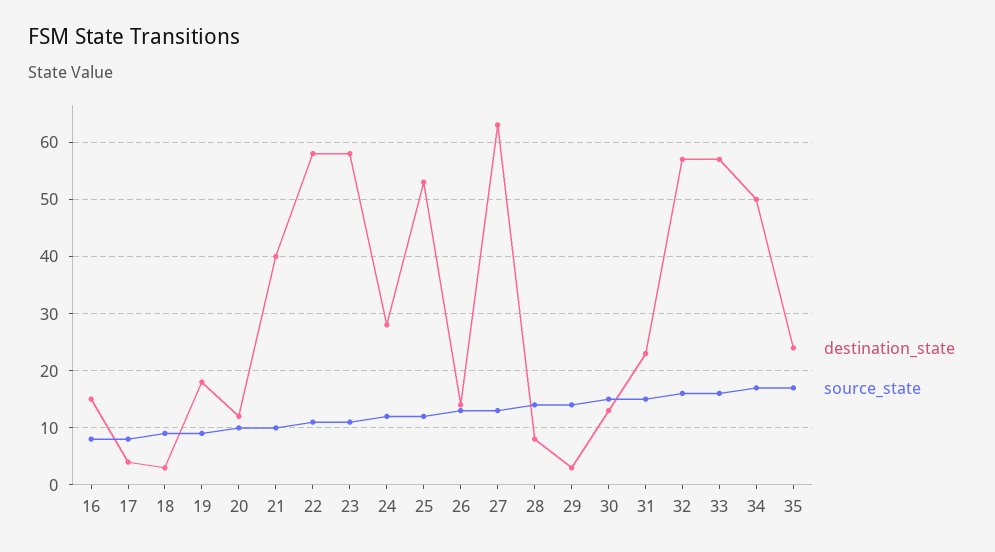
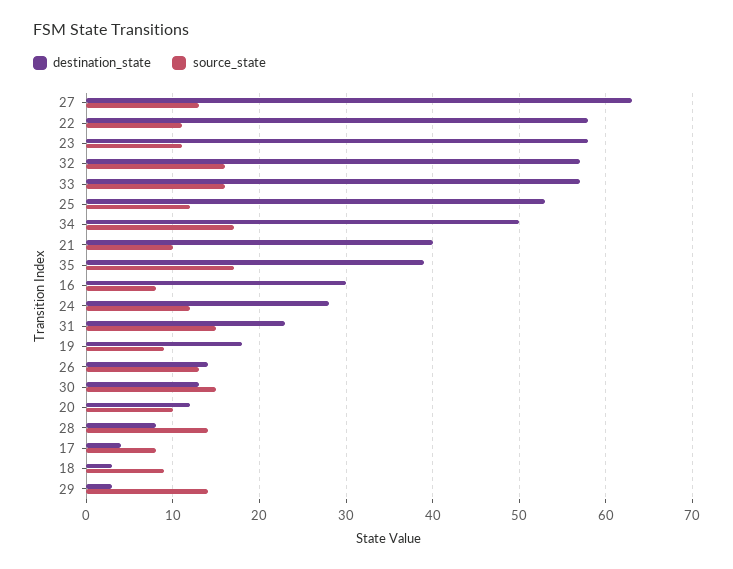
  {
    "destination_state": {
-     "16": 15,
+     "16": 30,
      "17": 4,
      "18": 3,
      "19": 18,
      "20": 12,
      "21": 40,
      "22": 58,
      "23": 58,
      "24": 28,
      "25": 53,
      "26": 14,
      "27": 63,
      "28": 8,
      "29": 3,
      "30": 13,
      "31": 23,
      "32": 57,
      "33": 57,
      "34": 50,
-     "35": 25
+     "35": 39
    },
    "source_state": {
      "16": 8,
      "17": 8,
      "18": 9,
      "19": 9,
      "20": 10,
      "21": 10,
      "22": 11,
      "23": 11,
      "24": 12,
      "25": 12,
      "26": 13,
      "27": 13,
      "28": 14,
      "29": 14,
      "30": 15,
      "31": 15,
      "32": 16,
      "33": 16,
      "34": 17,
      "35": 17
    }
  }

